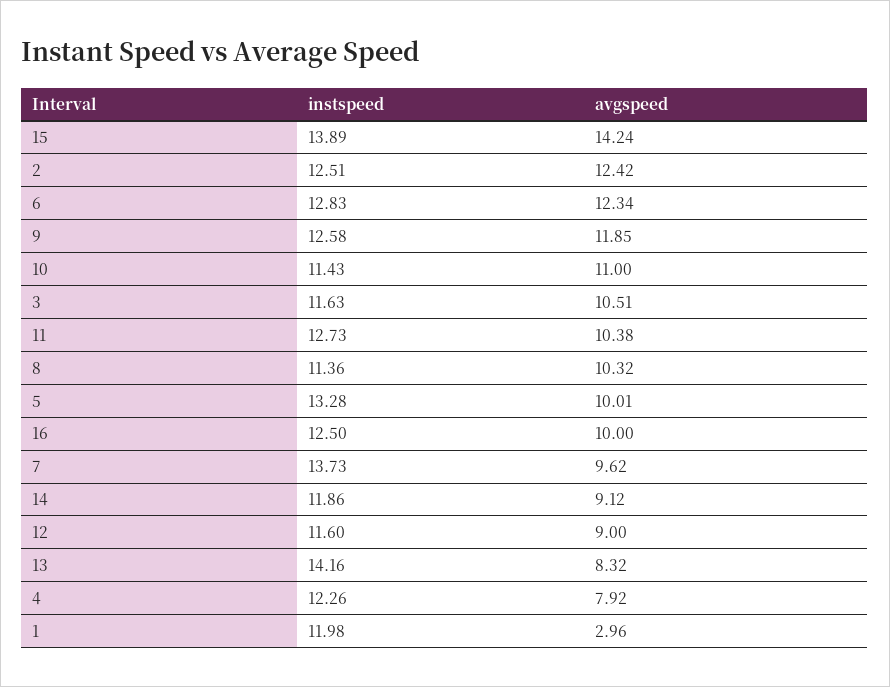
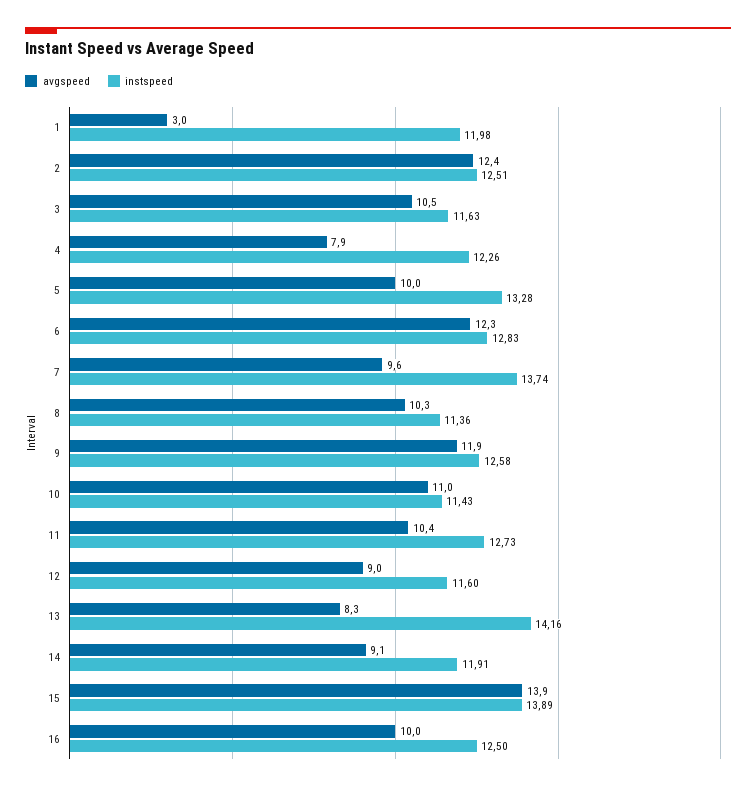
  {
    "instspeed": {
      "15": 13.89,
      "2": 12.51,
      "6": 12.83,
      "9": 12.58,
      "10": 11.43,
      "3": 11.63,
      "11": 12.73,
      "8": 11.36,
      "5": 13.28,
      "16": 12.5,
-     "7": 13.73,
+     "7": 13.74,
-     "14": 11.86,
+     "14": 11.91,
      "12": 11.6,
      "13": 14.16,
      "4": 12.26,
      "1": 11.98
    },
    "avgspeed": {
-     "15": 14.24,
+     "15": 13.9,
      "2": 12.42,
      "6": 12.34,
      "9": 11.85,
      "10": 11,
      "3": 10.51,
      "11": 10.38,
      "8": 10.32,
      "5": 10.01,
      "16": 10,
      "7": 9.62,
      "14": 9.12,
      "12": 9,
      "13": 8.32,
      "4": 7.92,
      "1": 2.96
    }
  }

